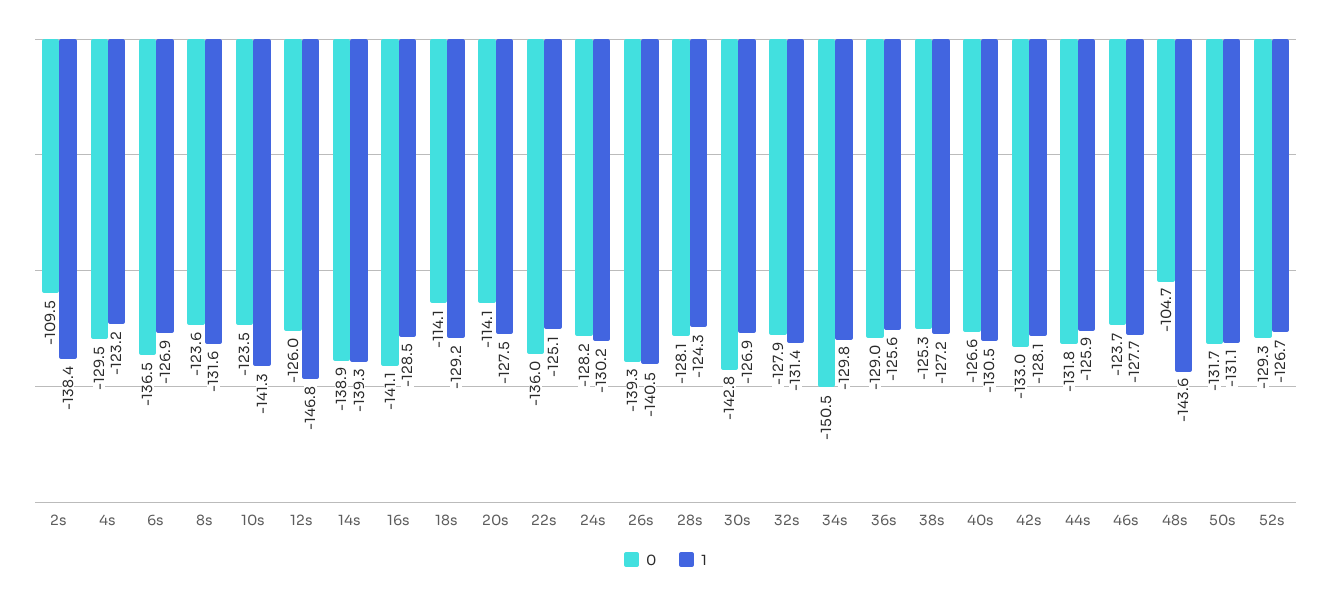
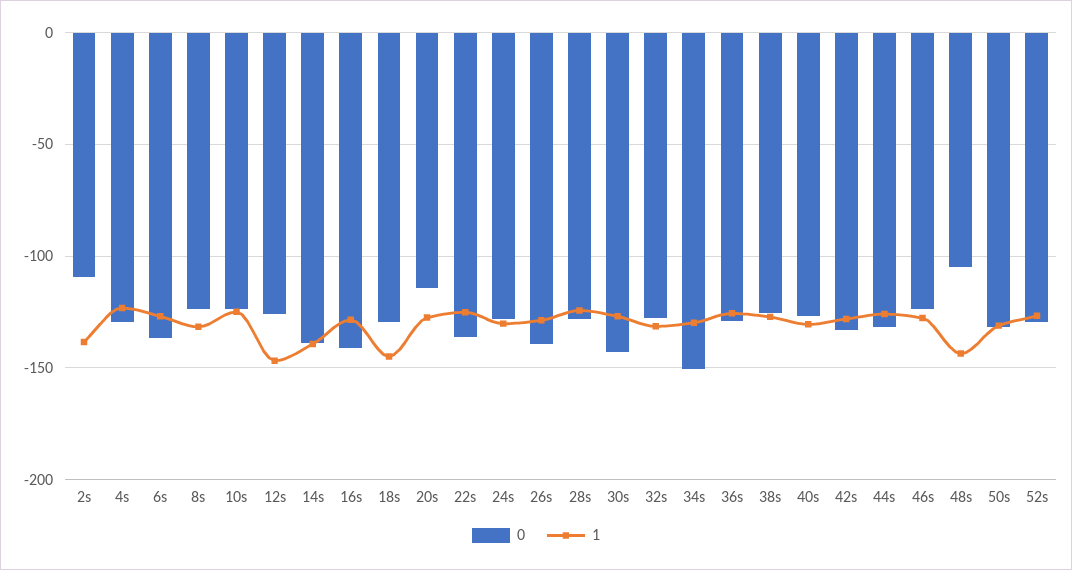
  {
    "0": {
      "2s": -109.5,
      "4s": -129.5,
      "6s": -136.5,
      "8s": -123.6,
      "10s": -123.5,
      "12s": -126,
      "14s": -138.9,
      "16s": -141.1,
-     "18s": -114.1,
+     "18s": -130,
      "20s": -114.1,
      "22s": -136,
      "24s": -128.2,
      "26s": -139.3,
      "28s": -128.1,
      "30s": -142.8,
      "32s": -127.9,
      "34s": -150.5,
      "36s": -129,
      "38s": -125.3,
      "40s": -126.6,
      "42s": -133,
      "44s": -131.8,
      "46s": -123.7,
      "48s": -104.7,
      "50s": -131.7,
      "52s": -129.3
    },
    "1": {
      "2s": -138.4,
      "4s": -123.2,
      "6s": -126.9,
      "8s": -131.6,
-     "10s": -141.3,
+     "10s": -125,
      "12s": -146.8,
      "14s": -139.3,
      "16s": -128.5,
-     "18s": -129.2,
+     "18s": -145,
      "20s": -127.5,
      "22s": -125.1,
      "24s": -130.2,
-     "26s": -140.5,
+     "26s": -130,
      "28s": -124.3,
      "30s": -126.9,
      "32s": -131.4,
      "34s": -129.8,
      "36s": -125.6,
      "38s": -127.2,
      "40s": -130.5,
      "42s": -128.1,
      "44s": -125.9,
      "46s": -127.7,
      "48s": -143.6,
      "50s": -131.1,
      "52s": -126.7
    }
  }

